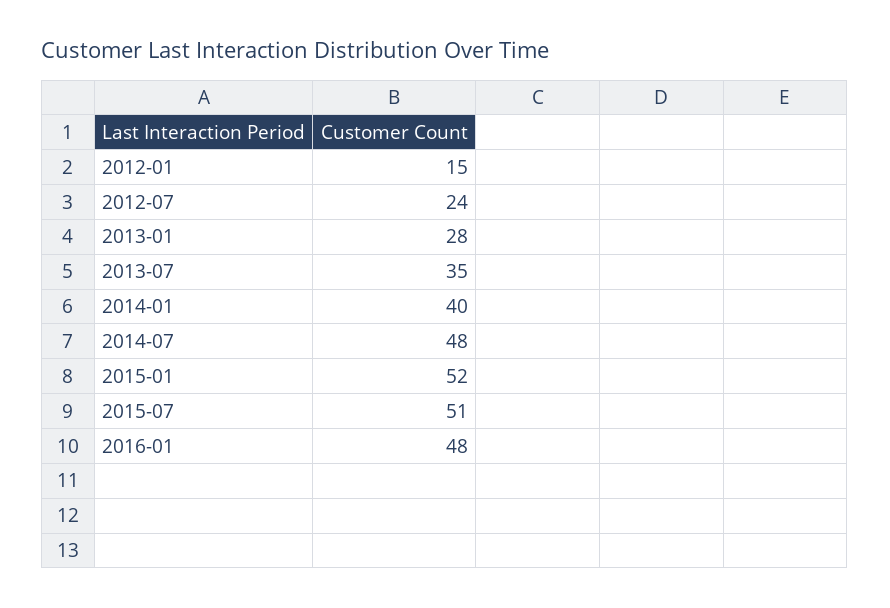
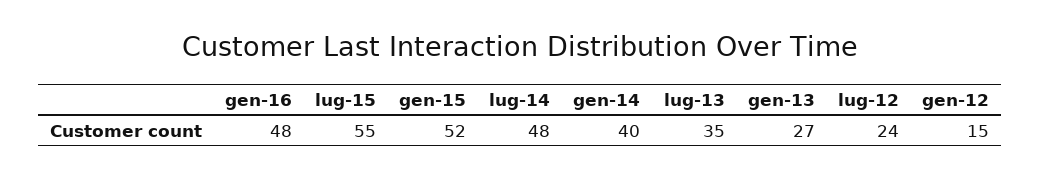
  {
    "2012-01": 15,
    "2012-07": 24,
-   "2013-01": 28,
+   "2013-01": 27,
    "2013-07": 35,
    "2014-01": 40,
    "2014-07": 48,
    "2015-01": 52,
-   "2015-07": 51,
+   "2015-07": 55,
    "2016-01": 48
  }

